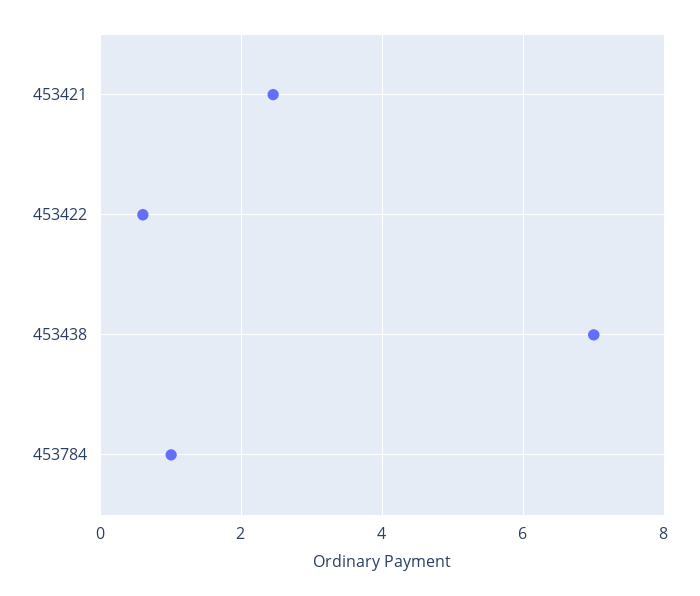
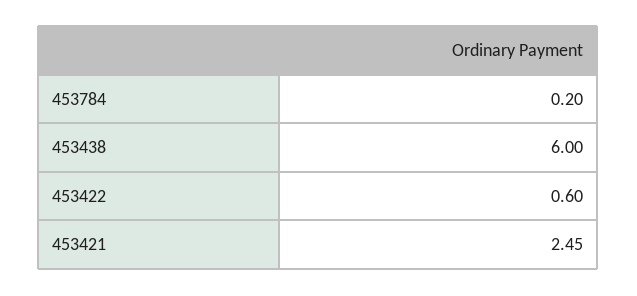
  {
    "453421": 2.45,
    "453422": 0.6,
-   "453438": 7,
+   "453438": 6,
-   "453784": 1
+   "453784": 0.2
  }

